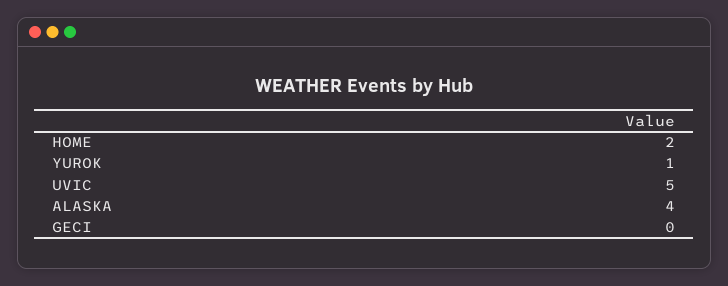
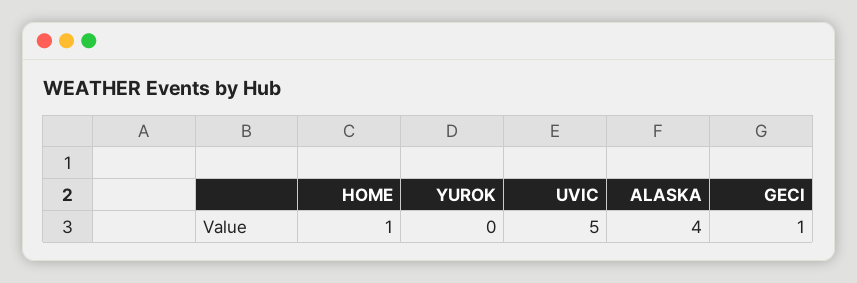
  {
-   "HOME": 2,
+   "HOME": 1,
-   "YUROK": 1,
+   "YUROK": 0,
    "UVIC": 5,
    "ALASKA": 4,
-   "GECI": 0
+   "GECI": 1
  }

